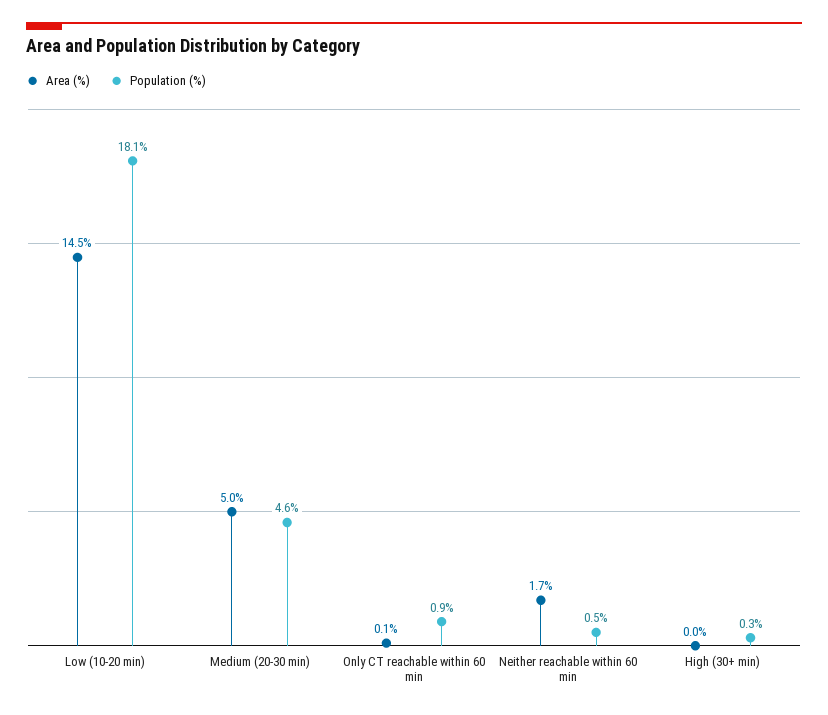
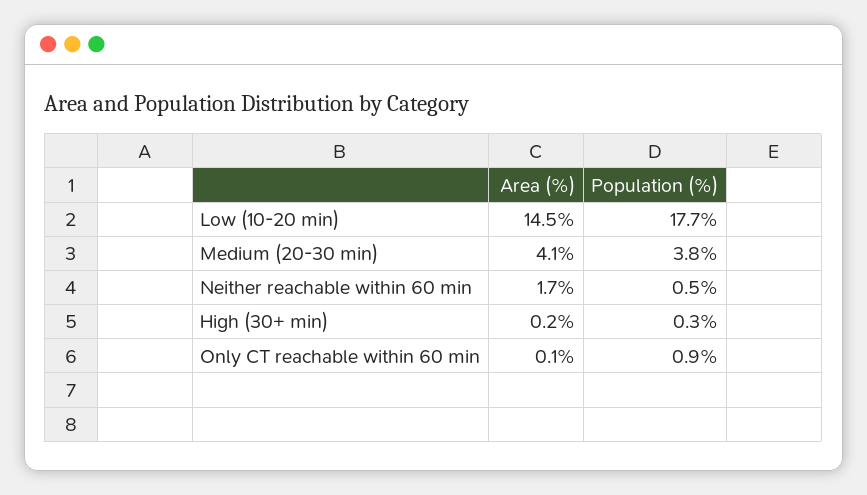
  {
    "Area (%)": {
      "Low (10-20 min)": 14.5,
-     "Medium (20-30 min)": 5,
+     "Medium (20-30 min)": 4.1,
      "Only CT reachable within 60 min": 0.1,
      "Neither reachable within 60 min": 1.7,
-     "High (30+ min)": 0
+     "High (30+ min)": 0.2
    },
    "Population (%)": {
-     "Low (10-20 min)": 18.1,
+     "Low (10-20 min)": 17.7,
-     "Medium (20-30 min)": 4.6,
+     "Medium (20-30 min)": 3.8,
      "Only CT reachable within 60 min": 0.9,
      "Neither reachable within 60 min": 0.5,
      "High (30+ min)": 0.3
    }
  }

